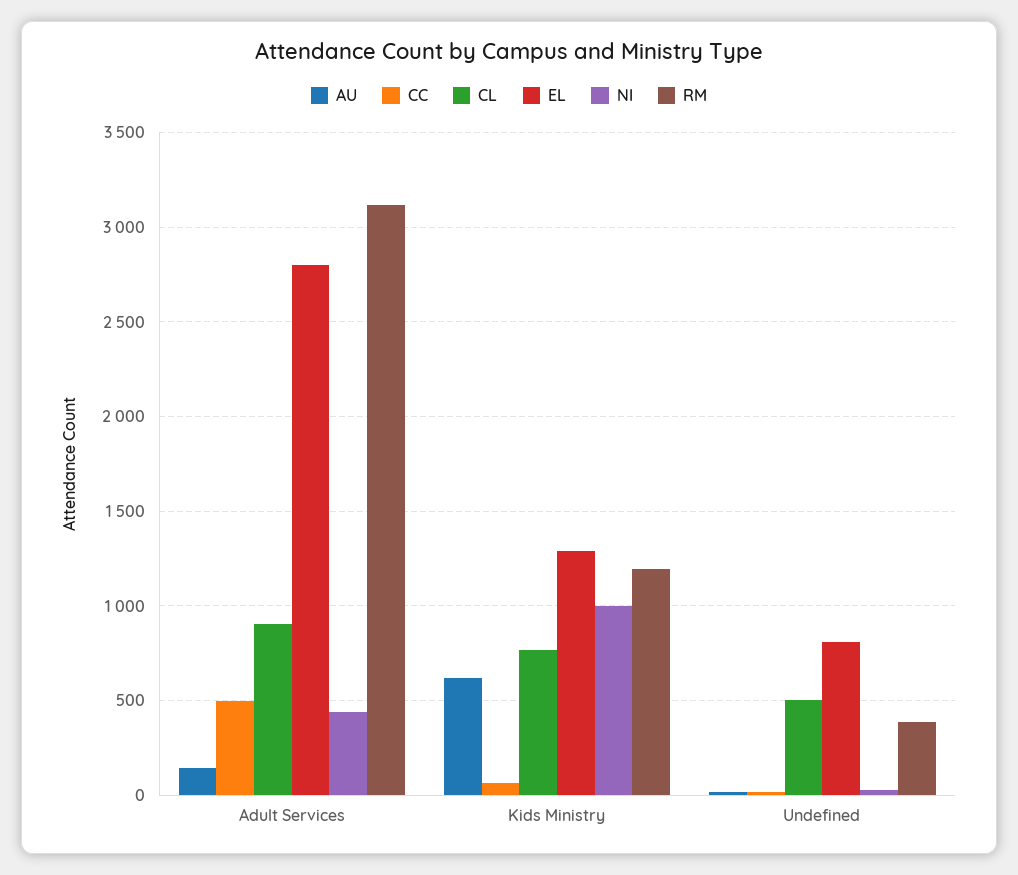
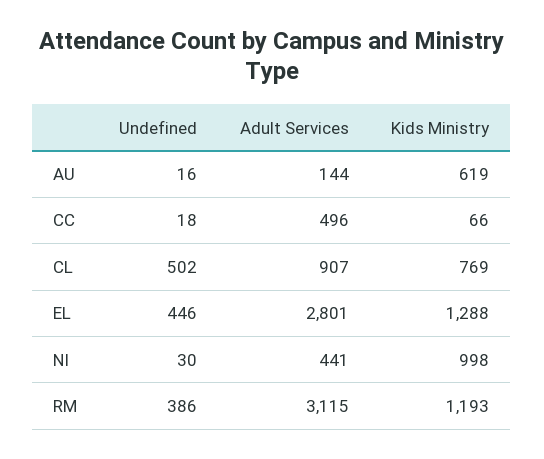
  {
    "AU": {
      "Adult Services": 144,
      "Kids Ministry": 619,
      "Undefined": 16
    },
    "CC": {
      "Adult Services": 496,
      "Kids Ministry": 66,
      "Undefined": 18
    },
    "CL": {
      "Adult Services": 907,
      "Kids Ministry": 769,
      "Undefined": 502
    },
    "EL": {
      "Adult Services": 2801,
      "Kids Ministry": 1288,
-     "Undefined": 800
+     "Undefined": 446
    },
    "NI": {
      "Adult Services": 441,
      "Kids Ministry": 998,
      "Undefined": 30
    },
    "RM": {
      "Adult Services": 3115,
      "Kids Ministry": 1193,
      "Undefined": 386
    }
  }

